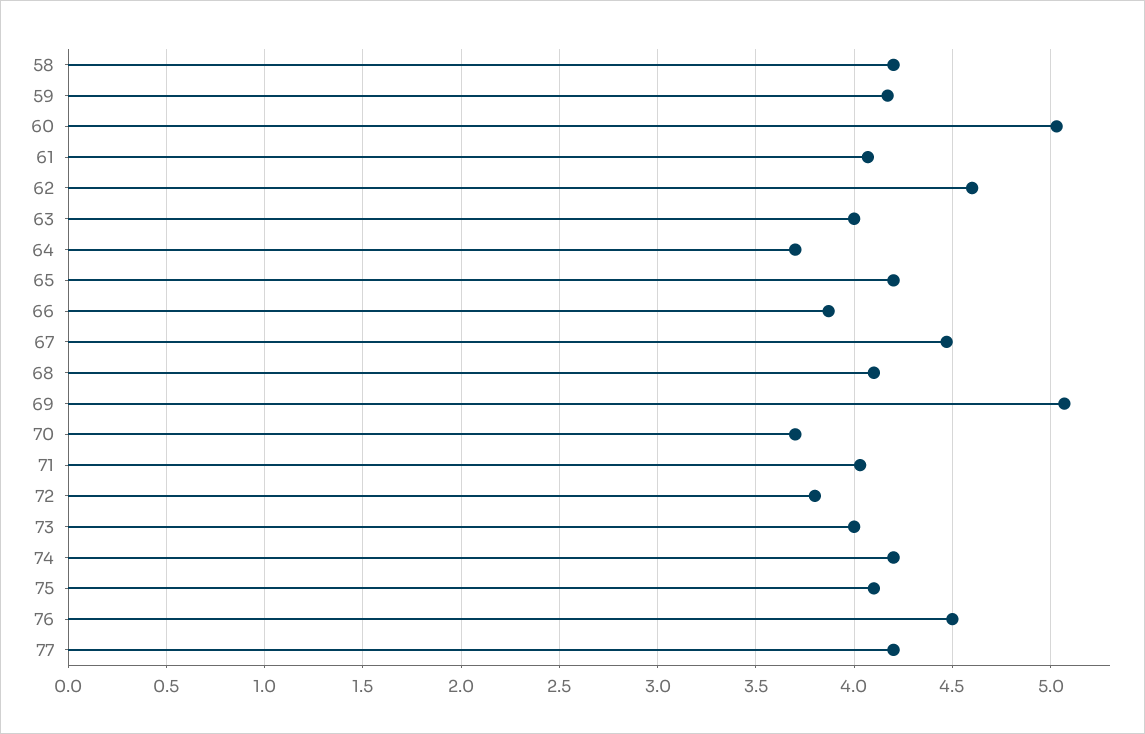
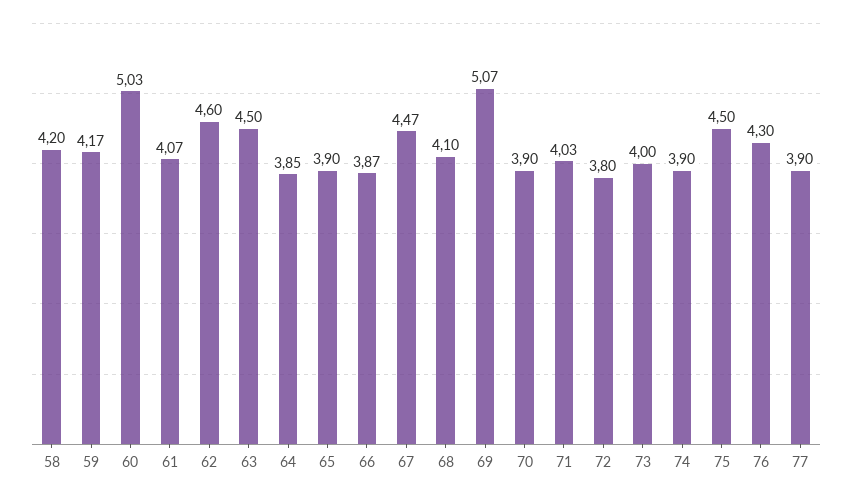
  {
    "58": 4.2,
    "59": 4.17,
    "60": 5.03,
    "61": 4.07,
    "62": 4.6,
-   "63": 4,
+   "63": 4.5,
-   "64": 3.7,
+   "64": 3.85,
-   "65": 4.2,
+   "65": 3.9,
    "66": 3.87,
    "67": 4.47,
    "68": 4.1,
    "69": 5.07,
-   "70": 3.7,
+   "70": 3.9,
    "71": 4.03,
    "72": 3.8,
    "73": 4,
-   "74": 4.2,
+   "74": 3.9,
-   "75": 4.1,
+   "75": 4.5,
-   "76": 4.5,
+   "76": 4.3,
-   "77": 4.2
+   "77": 3.9
  }

